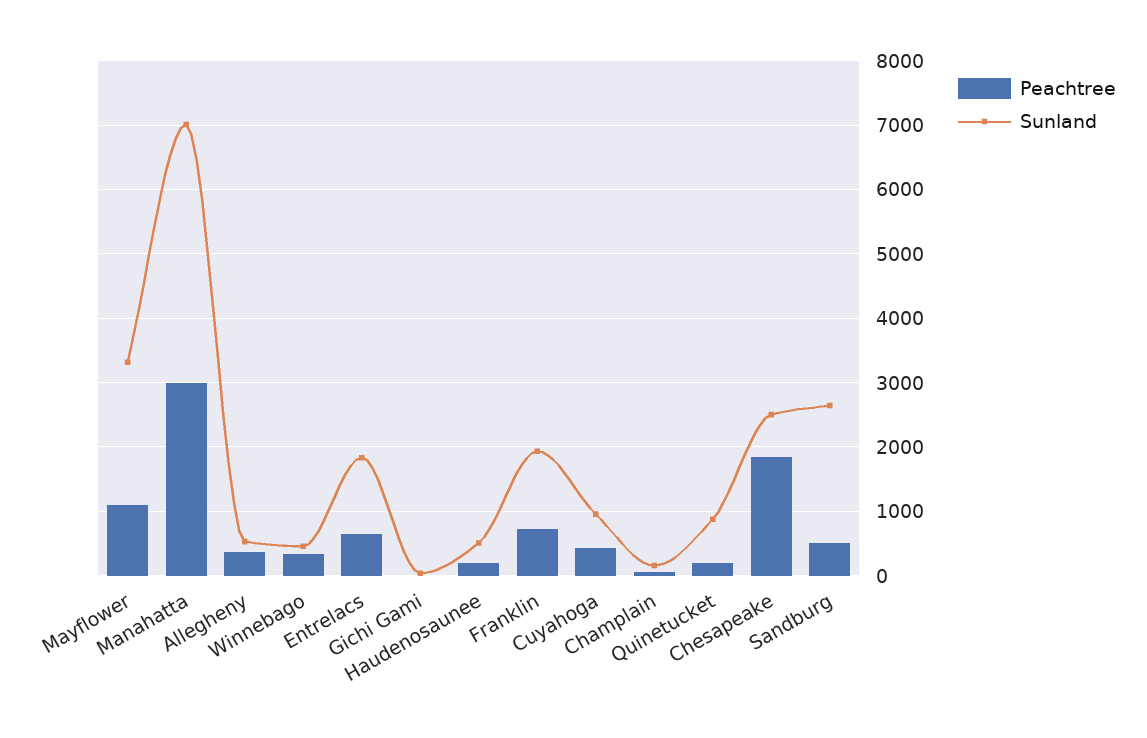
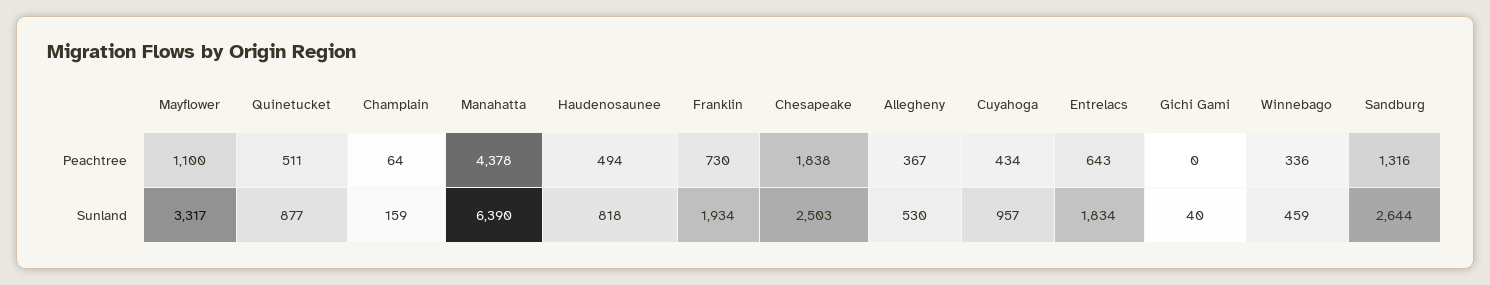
  {
    "Peachtree": {
      "Mayflower": 1100,
-     "Manahatta": 3000,
+     "Manahatta": 4378,
      "Allegheny": 367,
      "Winnebago": 336,
      "Entrelacs": 643,
      "Gichi Gami": 0,
-     "Haudenosaunee": 200,
+     "Haudenosaunee": 494,
      "Franklin": 730,
      "Cuyahoga": 434,
      "Champlain": 64,
-     "Quinetucket": 200,
+     "Quinetucket": 511,
      "Chesapeake": 1838,
-     "Sandburg": 500
+     "Sandburg": 1316
    },
    "Sunland": {
      "Mayflower": 3317,
-     "Manahatta": 7000,
+     "Manahatta": 6390,
      "Allegheny": 530,
      "Winnebago": 459,
      "Entrelacs": 1834,
      "Gichi Gami": 40,
-     "Haudenosaunee": 500,
+     "Haudenosaunee": 818,
      "Franklin": 1934,
      "Cuyahoga": 957,
      "Champlain": 159,
      "Quinetucket": 877,
      "Chesapeake": 2503,
      "Sandburg": 2644
    }
  }

